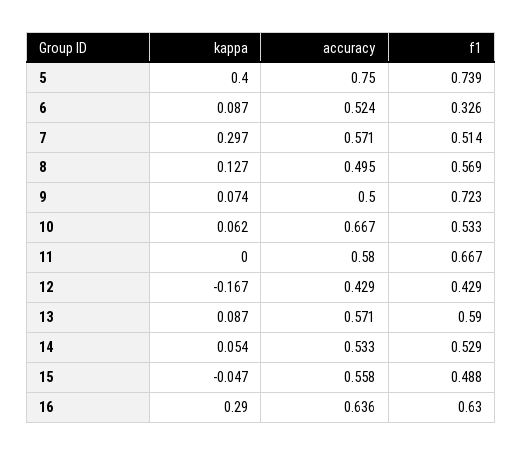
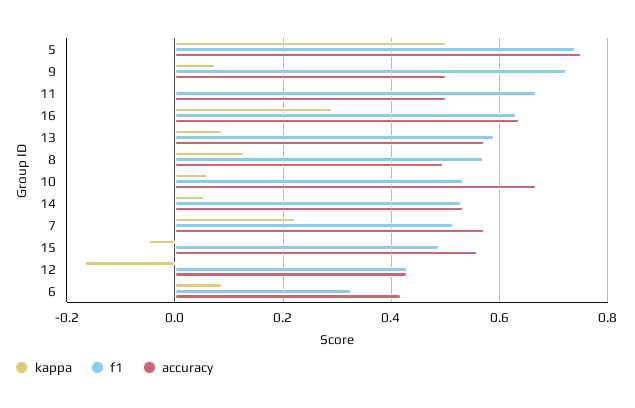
  {
    "kappa": {
-     "5": 0.4,
+     "5": 0.5,
      "6": 0.087,
-     "7": 0.297,
+     "7": 0.22,
      "8": 0.127,
      "9": 0.074,
      "10": 0.062,
      "11": 0,
      "12": -0.167,
      "13": 0.087,
      "14": 0.054,
      "15": -0.047,
      "16": 0.29
    },
    "accuracy": {
      "5": 0.75,
-     "6": 0.524,
+     "6": 0.42,
      "7": 0.571,
      "8": 0.495,
      "9": 0.5,
      "10": 0.667,
-     "11": 0.58,
+     "11": 0.5,
      "12": 0.429,
      "13": 0.571,
      "14": 0.533,
      "15": 0.558,
      "16": 0.636
    },
    "f1": {
      "5": 0.739,
      "6": 0.326,
      "7": 0.514,
      "8": 0.569,
      "9": 0.723,
      "10": 0.533,
      "11": 0.667,
      "12": 0.429,
      "13": 0.59,
      "14": 0.529,
      "15": 0.488,
      "16": 0.63
    }
  }

